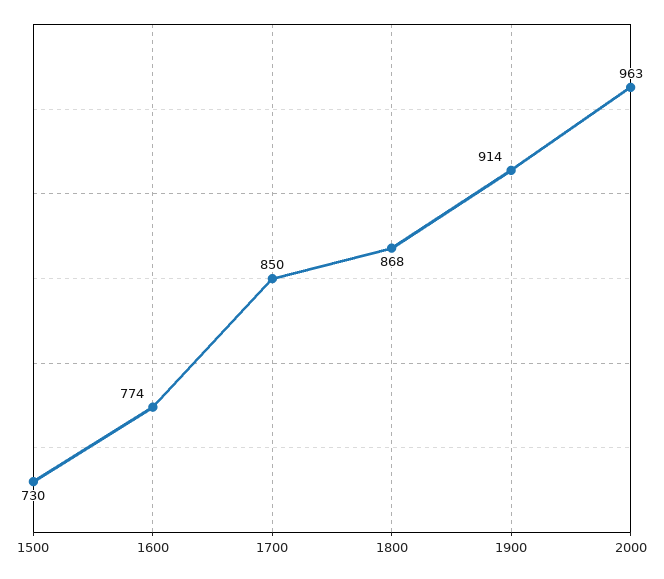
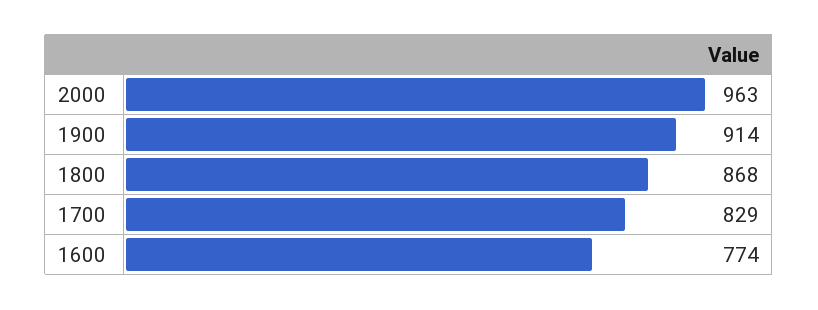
  {
-   "1500": 730,
    "1600": 774,
-   "1700": 850,
+   "1700": 829,
    "1800": 868,
    "1900": 914,
    "2000": 963
  }

